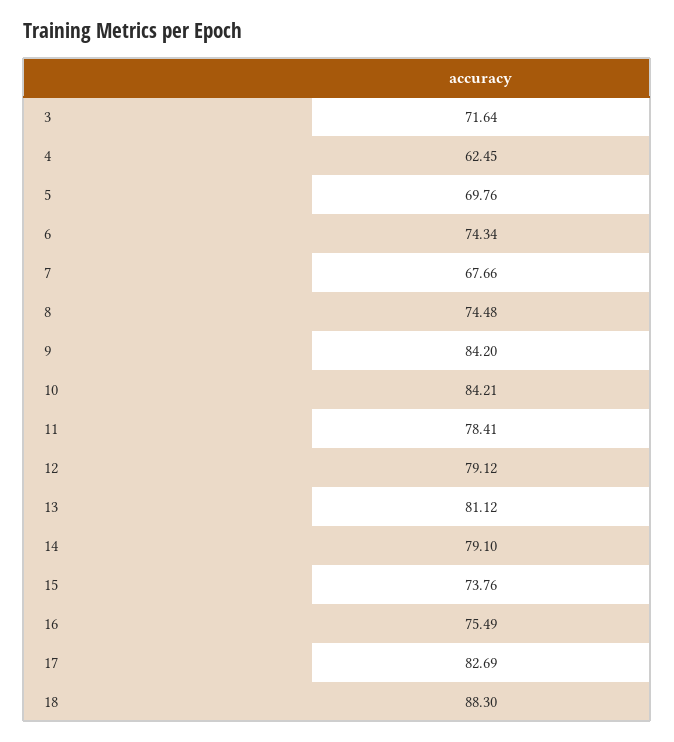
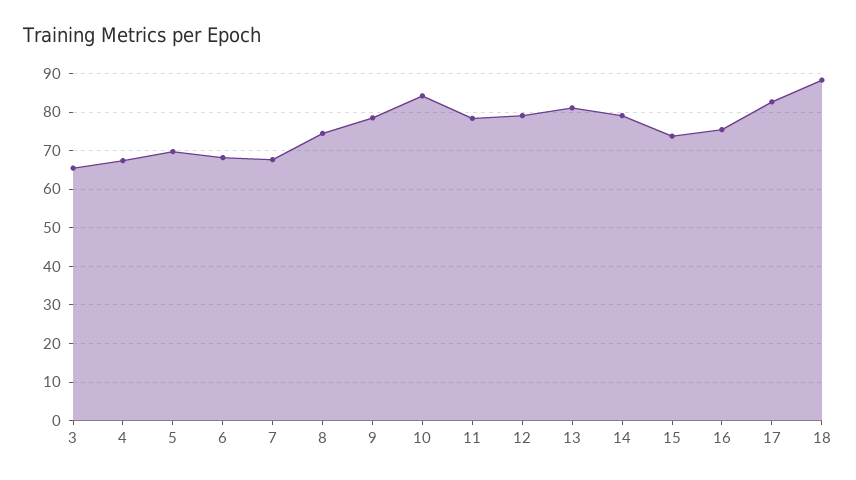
  {
-   "3": 71.64,
+   "3": 66,
-   "4": 62.45,
+   "4": 68,
    "5": 69.76,
-   "6": 74.34,
+   "6": 68,
    "7": 67.66,
    "8": 74.48,
-   "9": 84.2,
+   "9": 78,
    "10": 84.21,
    "11": 78.41,
    "12": 79.12,
    "13": 81.12,
    "14": 79.1,
    "15": 73.76,
    "16": 75.49,
    "17": 82.69,
    "18": 88.3
  }

